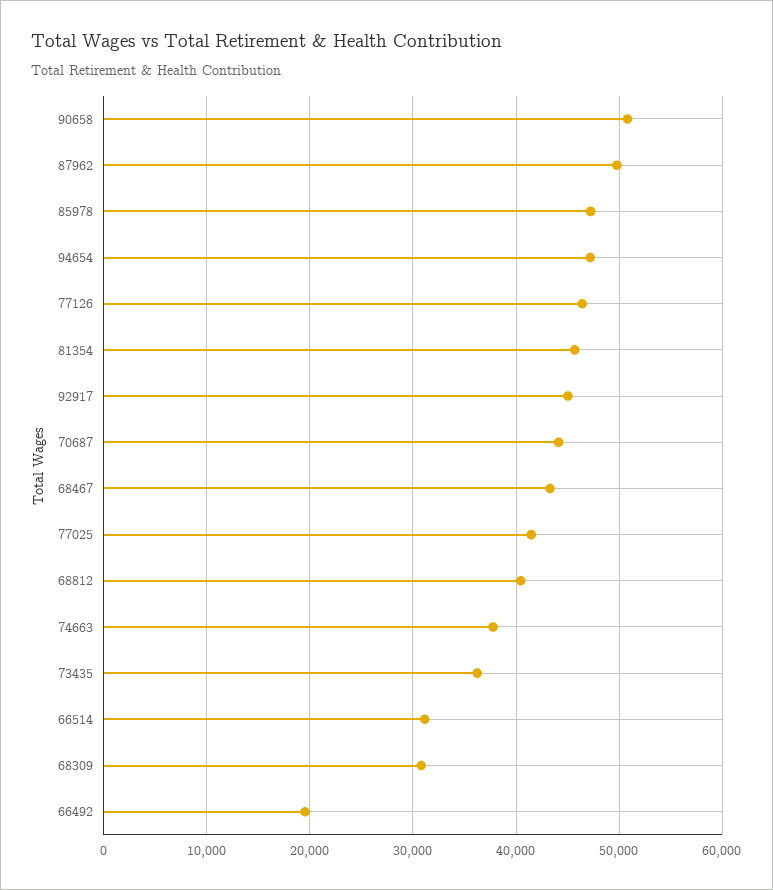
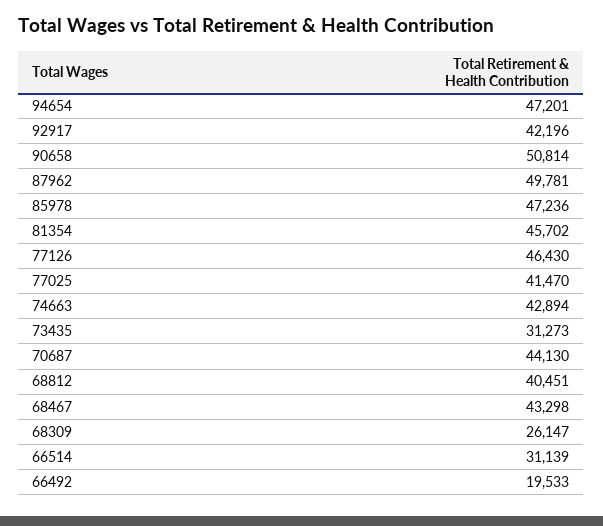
  {
    "90658": 50814,
    "87962": 49781,
    "85978": 47236,
    "94654": 47201,
    "77126": 46430,
    "81354": 45702,
-   "92917": 45000,
+   "92917": 42196,
    "70687": 44130,
    "68467": 43298,
    "77025": 41470,
    "68812": 40451,
-   "74663": 38000,
+   "74663": 42894,
-   "73435": 36000,
+   "73435": 31273,
    "66514": 31139,
-   "68309": 31000,
+   "68309": 26147,
    "66492": 19533
  }

